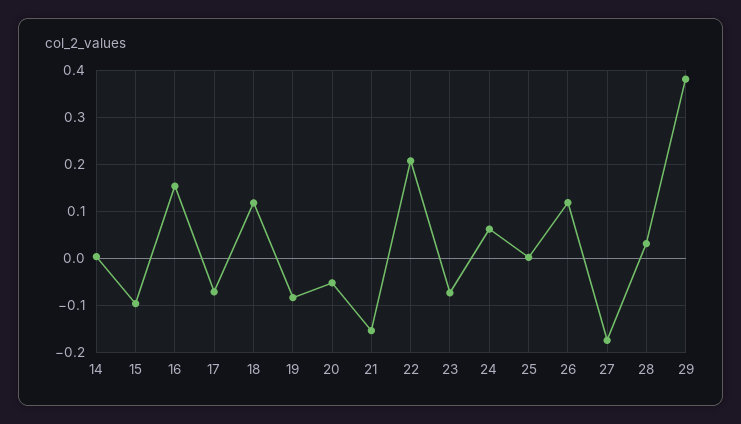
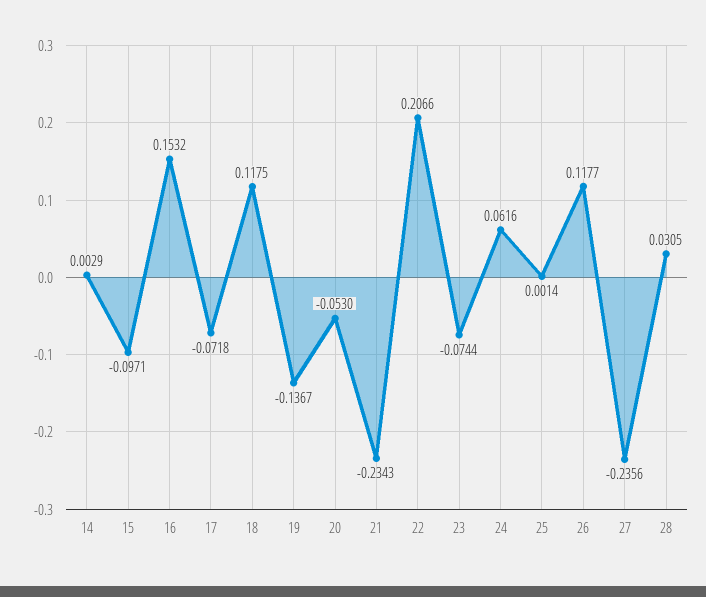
  {
    "14": 0.0029,
    "15": -0.0971,
    "16": 0.1532,
    "17": -0.0718,
    "18": 0.1175,
-   "19": -0.08,
+   "19": -0.1367,
    "20": -0.053,
-   "21": -0.16,
+   "21": -0.2343,
    "22": 0.2066,
    "23": -0.0744,
    "24": 0.0616,
    "25": 0.0014,
    "26": 0.1177,
-   "27": -0.18,
+   "27": -0.2356,
-   "28": 0.0305,
+   "28": 0.0305
-   "29": 0.38
  }

